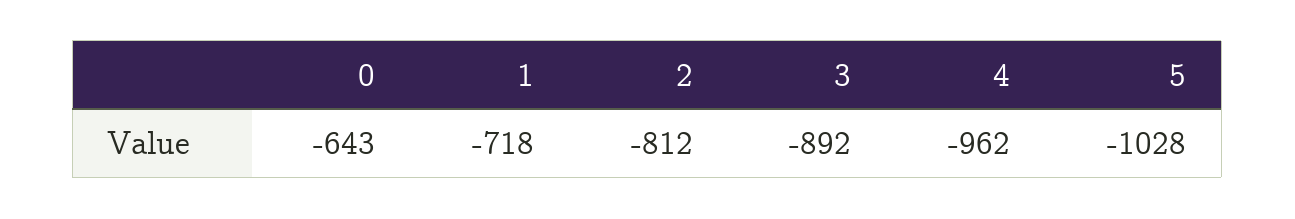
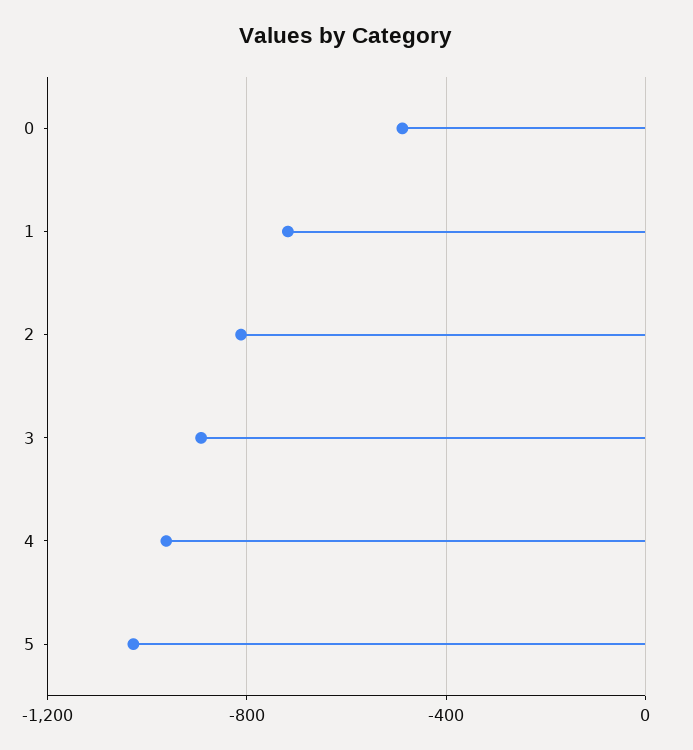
  {
-   "0": -643,
+   "0": -500,
    "1": -718,
    "2": -812,
    "3": -892,
    "4": -962,
    "5": -1028
  }

